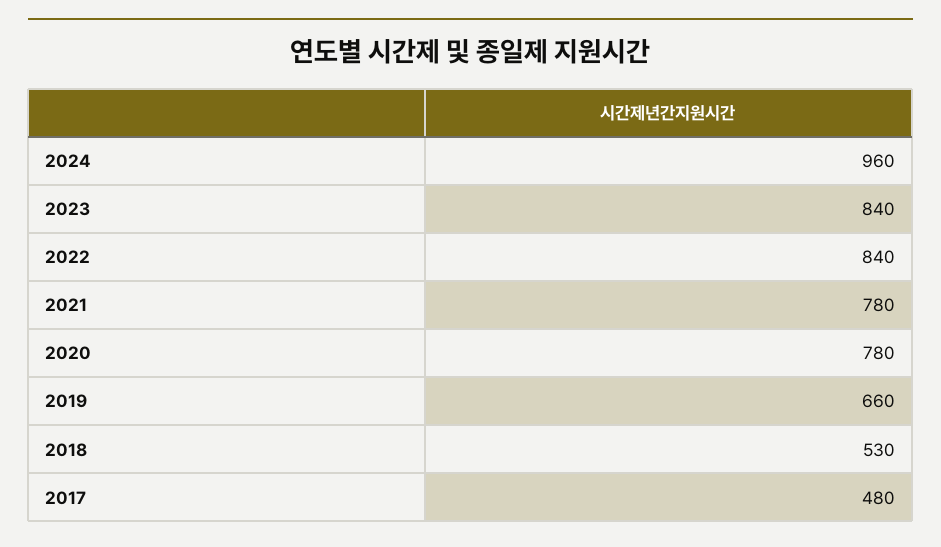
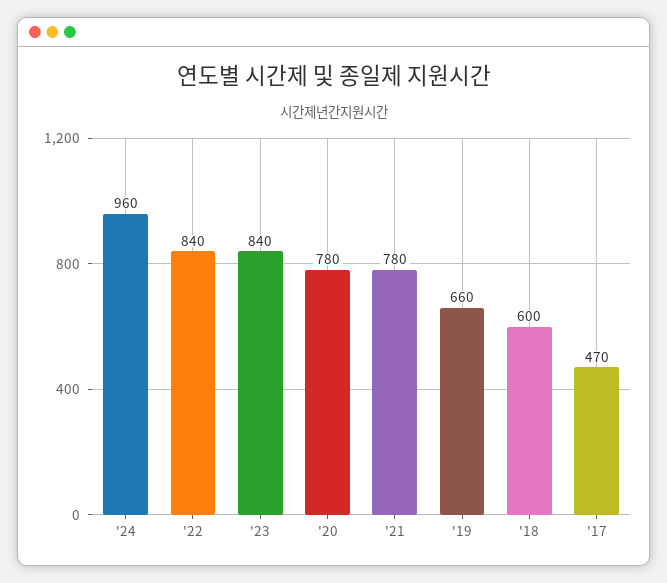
  {
    "2024": 960,
    "2023": 840,
    "2022": 840,
    "2021": 780,
    "2020": 780,
    "2019": 660,
-   "2018": 530,
+   "2018": 600,
-   "2017": 480
+   "2017": 470
  }

